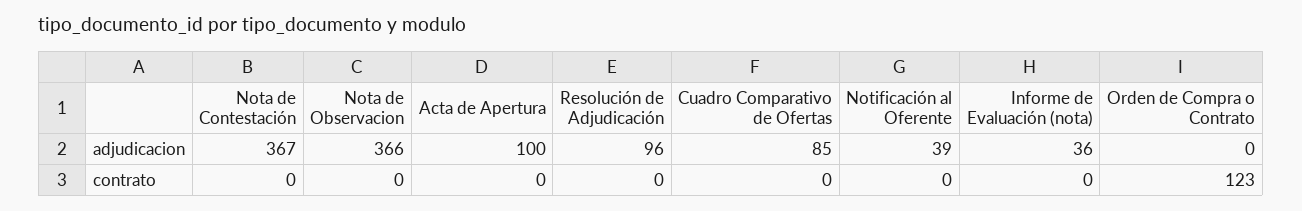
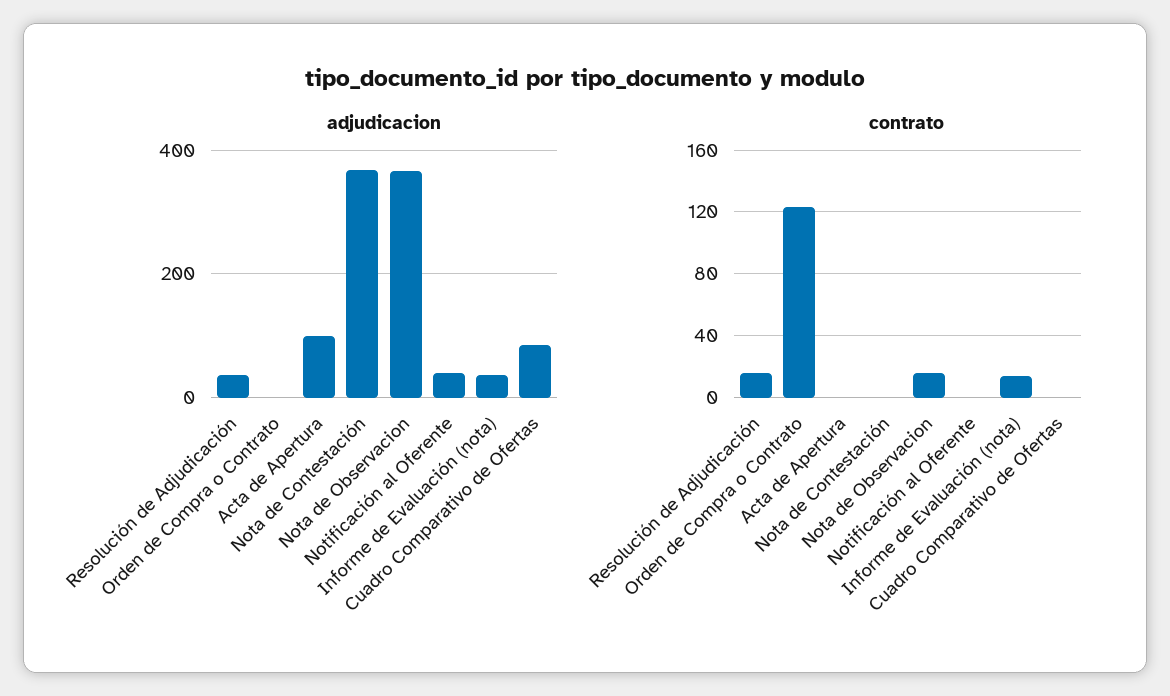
  {
    "adjudicacion": {
      "Nota de Contestación": 367,
      "Nota de Observacion": 366,
      "Acta de Apertura": 100,
-     "Resolución de Adjudicación": 96,
+     "Resolución de Adjudicación": 40,
      "Cuadro Comparativo de Ofertas": 85,
      "Notificación al Oferente": 39,
      "Informe de Evaluación (nota)": 36,
      "Orden de Compra o Contrato": 0
    },
    "contrato": {
      "Nota de Contestación": 0,
-     "Nota de Observacion": 0,
+     "Nota de Observacion": 15,
      "Acta de Apertura": 0,
-     "Resolución de Adjudicación": 0,
+     "Resolución de Adjudicación": 15,
      "Cuadro Comparativo de Ofertas": 0,
      "Notificación al Oferente": 0,
-     "Informe de Evaluación (nota)": 0,
+     "Informe de Evaluación (nota)": 15,
      "Orden de Compra o Contrato": 123
    }
  }

